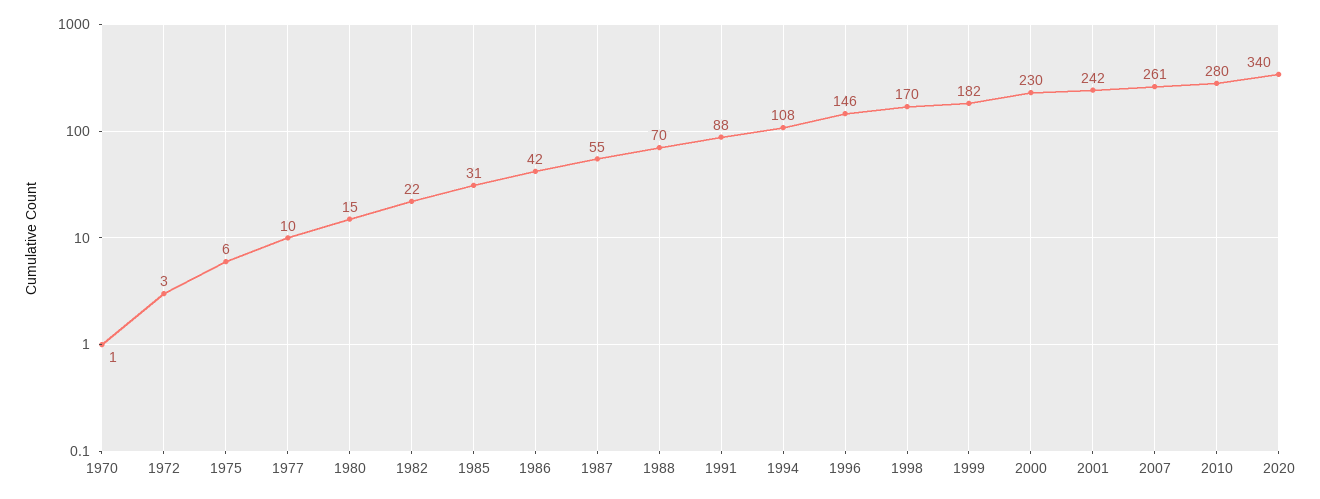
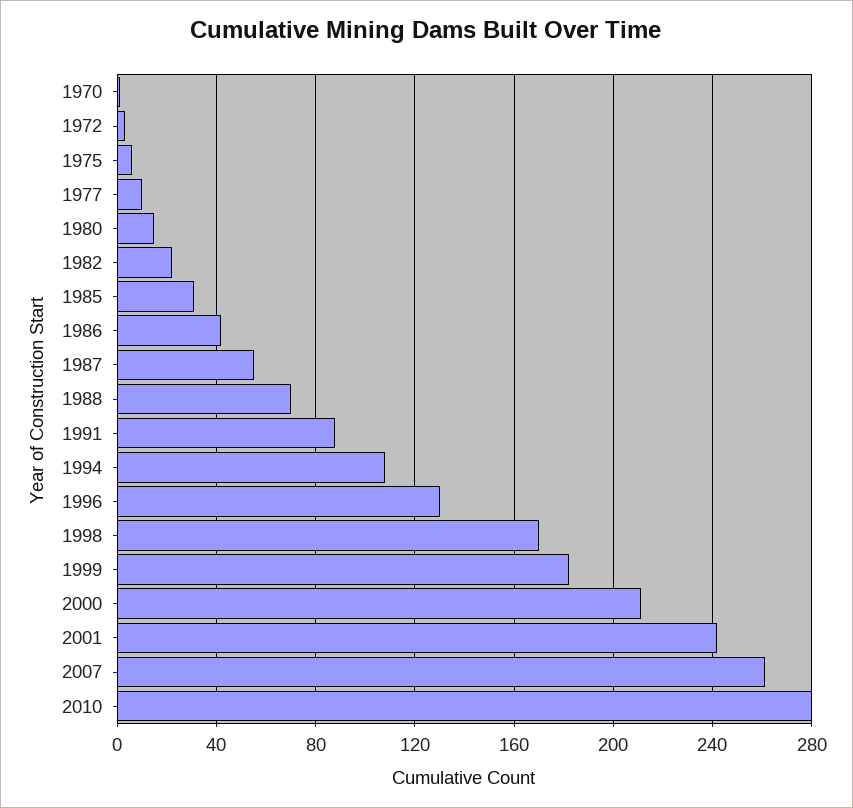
  {
    "1970": 1,
    "1972": 3,
    "1975": 6,
    "1977": 10,
    "1980": 15,
    "1982": 22,
    "1985": 31,
    "1986": 42,
    "1987": 55,
    "1988": 70,
    "1991": 88,
    "1994": 108,
-   "1996": 146,
+   "1996": 130,
    "1998": 170,
    "1999": 182,
-   "2000": 230,
+   "2000": 210,
    "2001": 242,
    "2007": 261,
-   "2010": 280,
+   "2010": 280
-   "2020": 340
  }

